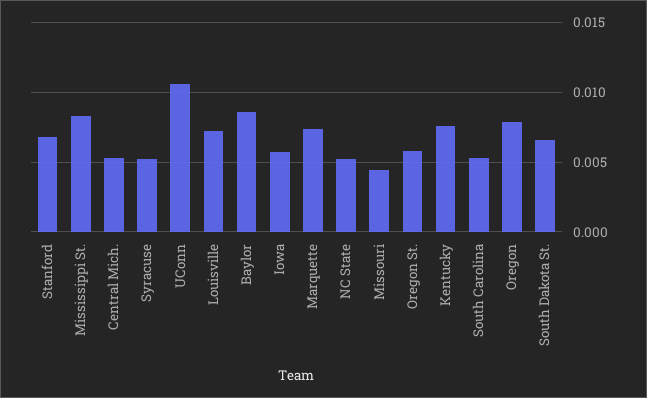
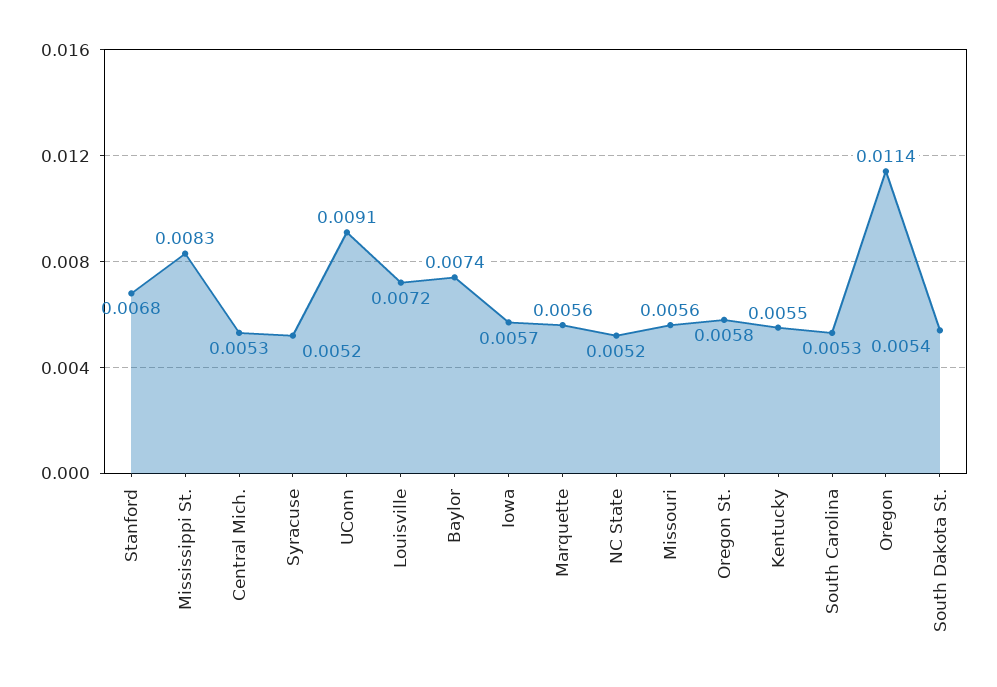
  {
    "Stanford": 0.0068,
    "Mississippi St.": 0.0083,
    "Central Mich.": 0.0053,
    "Syracuse": 0.0052,
-   "UConn": 0.0105,
+   "UConn": 0.0091,
    "Louisville": 0.0072,
-   "Baylor": 0.0085,
+   "Baylor": 0.0074,
    "Iowa": 0.0057,
-   "Marquette": 0.0075,
+   "Marquette": 0.0056,
    "NC State": 0.0052,
-   "Missouri": 0.0045,
+   "Missouri": 0.0056,
    "Oregon St.": 0.0058,
-   "Kentucky": 0.0075,
+   "Kentucky": 0.0055,
    "South Carolina": 0.0053,
-   "Oregon": 0.008,
+   "Oregon": 0.0114,
-   "South Dakota St.": 0.0065
+   "South Dakota St.": 0.0054
  }

